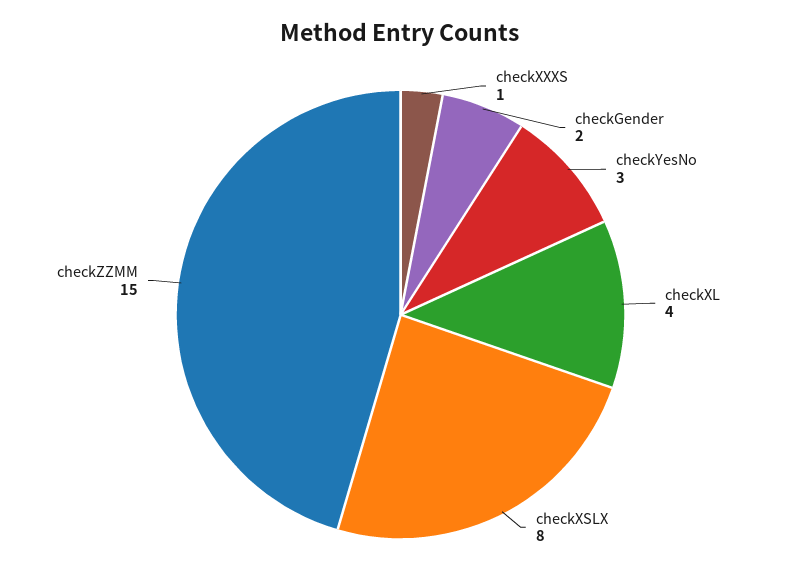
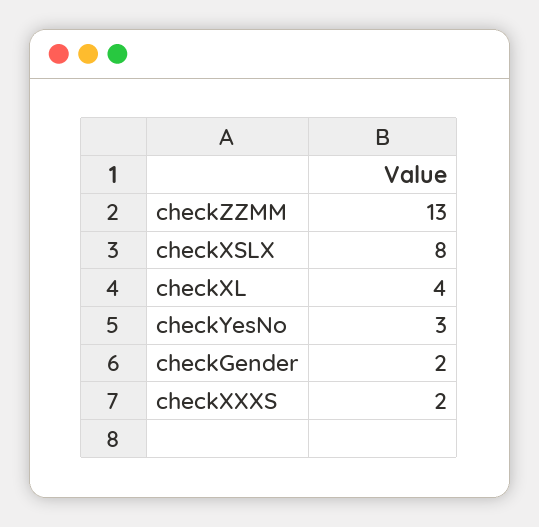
  {
-   "checkXXXS": 1,
+   "checkXXXS": 2,
    "checkGender": 2,
    "checkYesNo": 3,
    "checkXL": 4,
    "checkXSLX": 8,
-   "checkZZMM": 15
+   "checkZZMM": 13
  }

